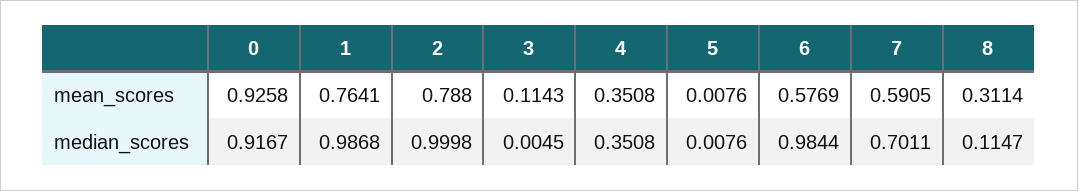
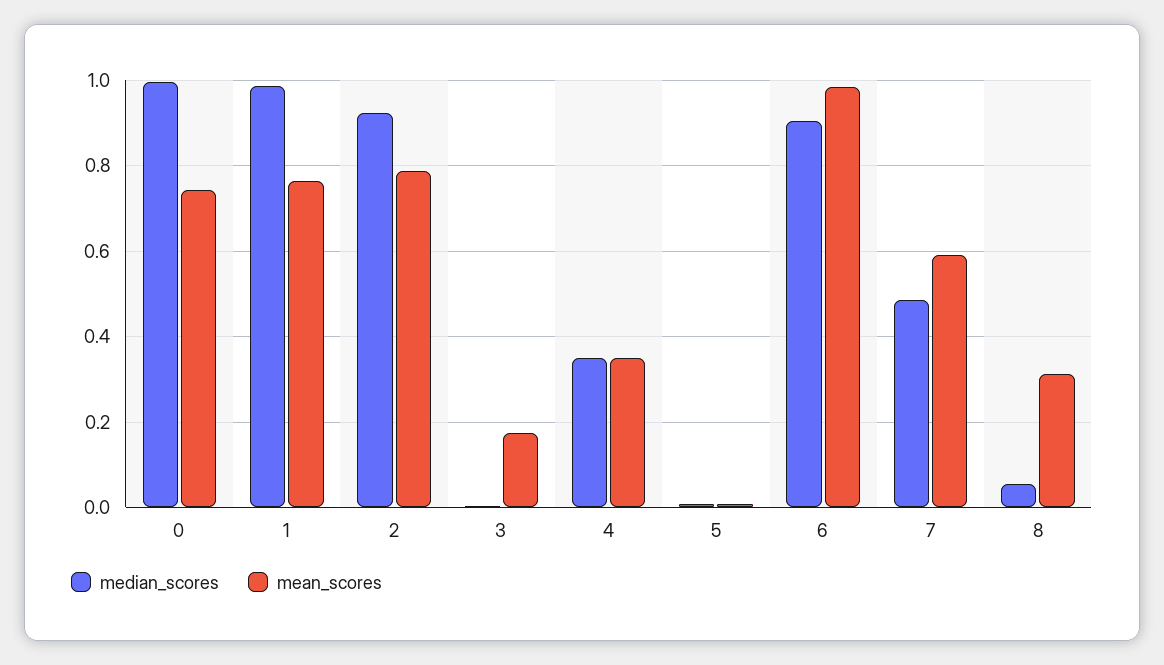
  {
    "mean_scores": {
-     "0": 0.9258,
+     "0": 0.74,
      "1": 0.7641,
      "2": 0.788,
-     "3": 0.1143,
+     "3": 0.18,
      "4": 0.3508,
      "5": 0.0076,
-     "6": 0.5769,
+     "6": 0.98,
      "7": 0.5905,
      "8": 0.3114
    },
    "median_scores": {
-     "0": 0.9167,
+     "0": 1,
      "1": 0.9868,
-     "2": 0.9998,
+     "2": 0.92,
      "3": 0.0045,
      "4": 0.3508,
      "5": 0.0076,
-     "6": 0.9844,
+     "6": 0.9,
-     "7": 0.7011,
+     "7": 0.48,
-     "8": 0.1147
+     "8": 0.06
    }
  }

